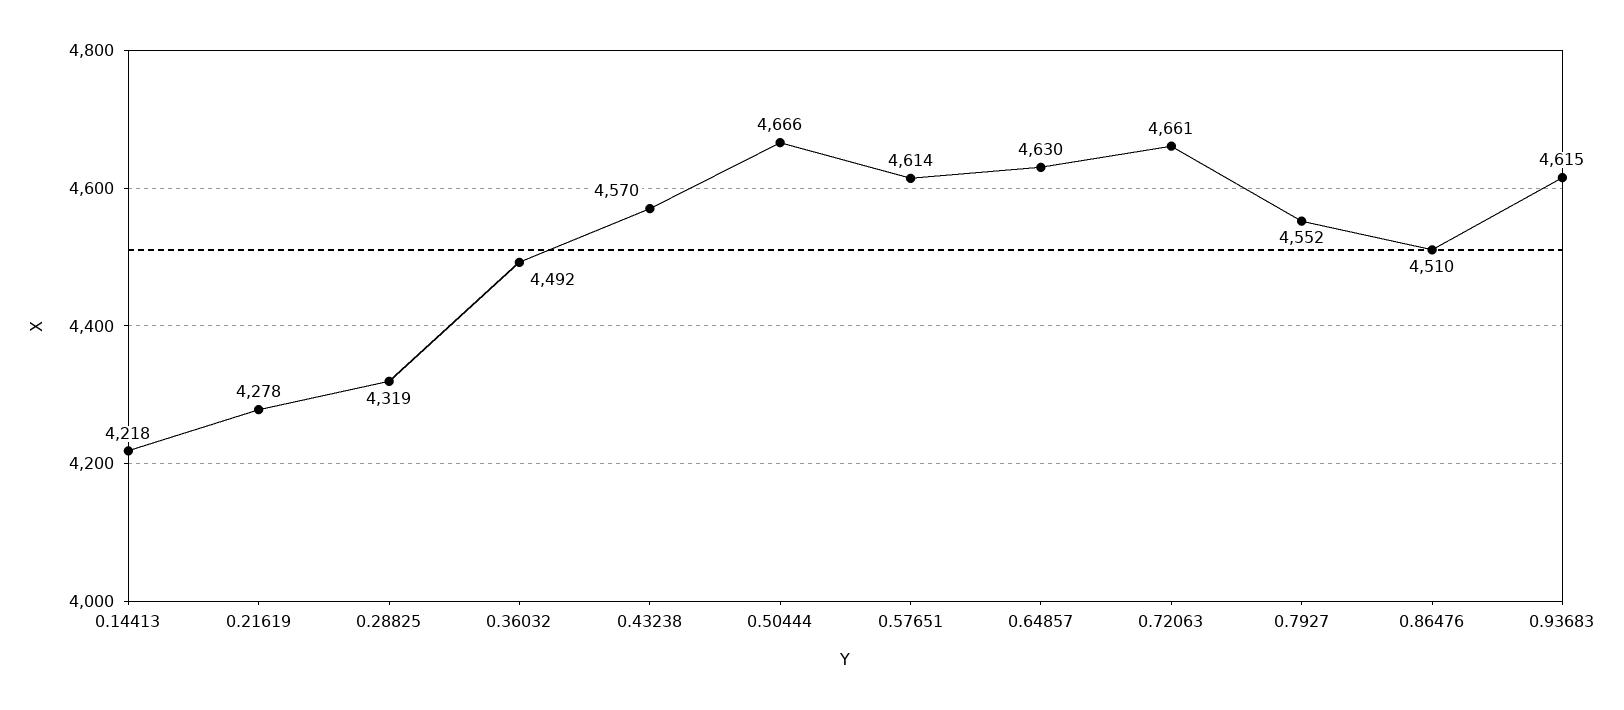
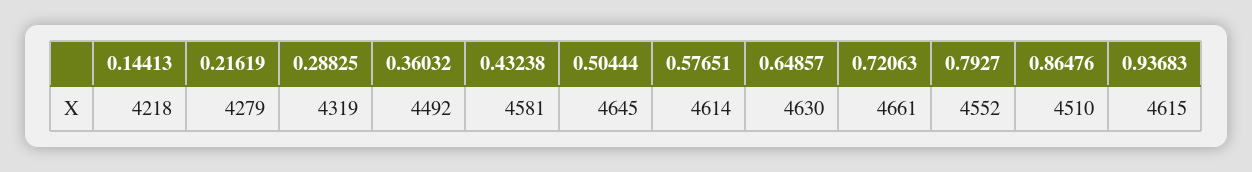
  {
    "0.14413": 4218,
-   "0.21619": 4278,
+   "0.21619": 4279,
    "0.28825": 4319,
    "0.36032": 4492,
-   "0.43238": 4570,
+   "0.43238": 4581,
-   "0.50444": 4666,
+   "0.50444": 4645,
    "0.57651": 4614,
    "0.64857": 4630,
    "0.72063": 4661,
    "0.7927": 4552,
    "0.86476": 4510,
    "0.93683": 4615
  }

